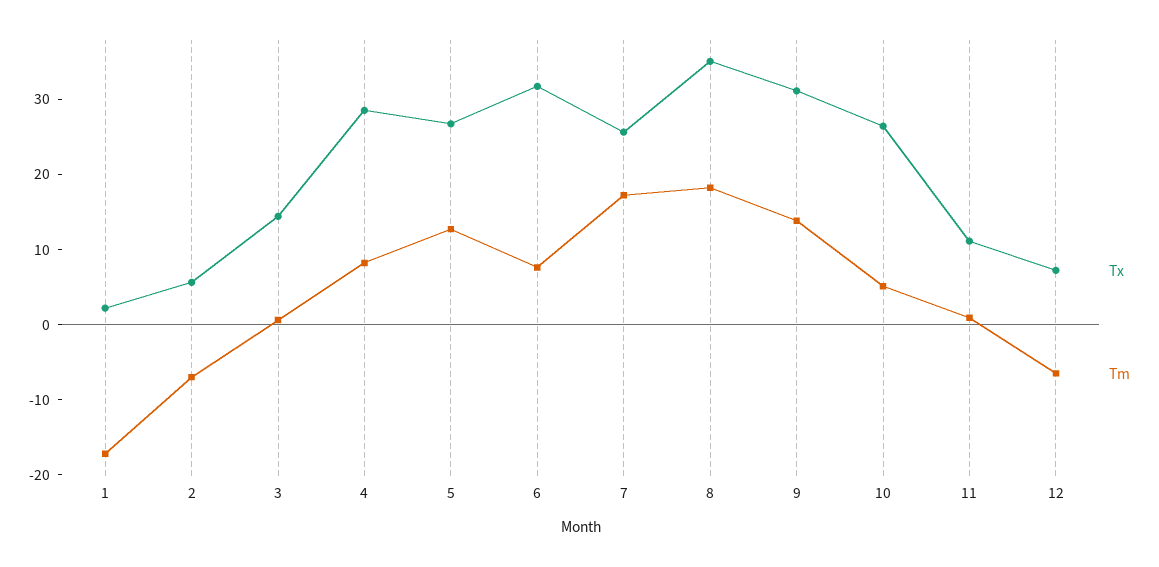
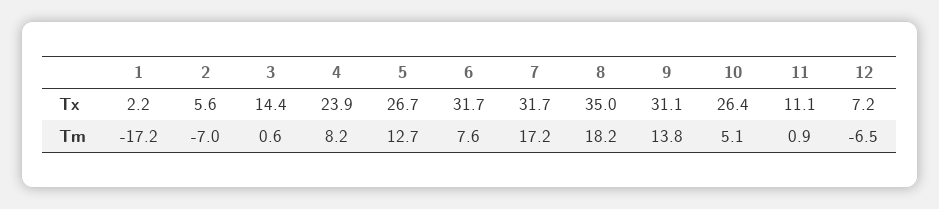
  {
    "Tx": {
      "1": 2.2,
      "2": 5.6,
      "3": 14.4,
-     "4": 28,
+     "4": 23.9,
      "5": 26.7,
      "6": 31.7,
-     "7": 26,
+     "7": 31.7,
      "8": 35,
      "9": 31.1,
      "10": 26.4,
      "11": 11.1,
      "12": 7.2
    },
    "Tm": {
      "1": -17.2,
      "2": -7,
      "3": 0.6,
      "4": 8.2,
      "5": 12.7,
      "6": 7.6,
      "7": 17.2,
      "8": 18.2,
      "9": 13.8,
      "10": 5.1,
      "11": 0.9,
      "12": -6.5
    }
  }

